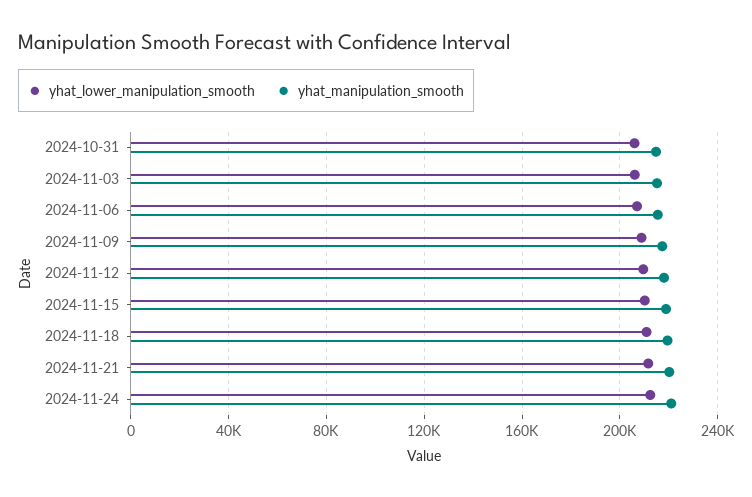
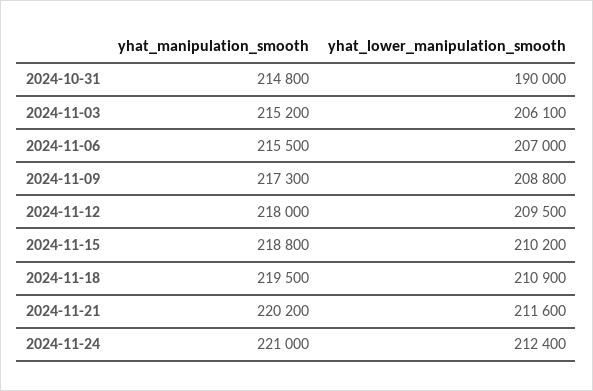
  {
    "yhat_lower_manipulation_smooth": {
-     "2024-10-31": 205000,
+     "2024-10-31": 190000,
      "2024-11-03": 206100,
      "2024-11-06": 207000,
      "2024-11-09": 208800,
      "2024-11-12": 209500,
      "2024-11-15": 210200,
      "2024-11-18": 210900,
      "2024-11-21": 211600,
      "2024-11-24": 212400
    },
    "yhat_manipulation_smooth": {
      "2024-10-31": 214800,
      "2024-11-03": 215200,
      "2024-11-06": 215500,
      "2024-11-09": 217300,
      "2024-11-12": 218000,
      "2024-11-15": 218800,
      "2024-11-18": 219500,
      "2024-11-21": 220200,
      "2024-11-24": 221000
    }
  }

